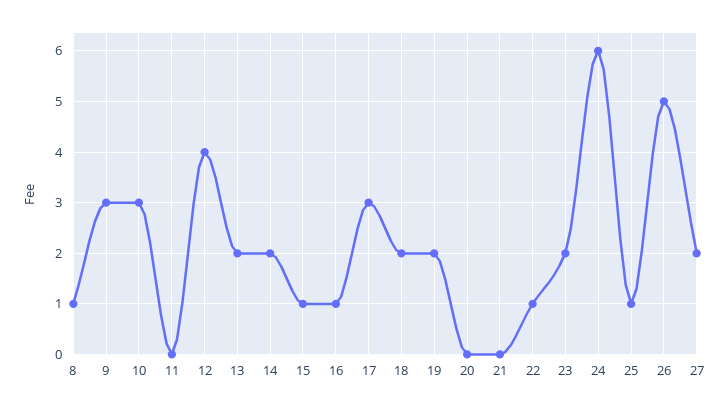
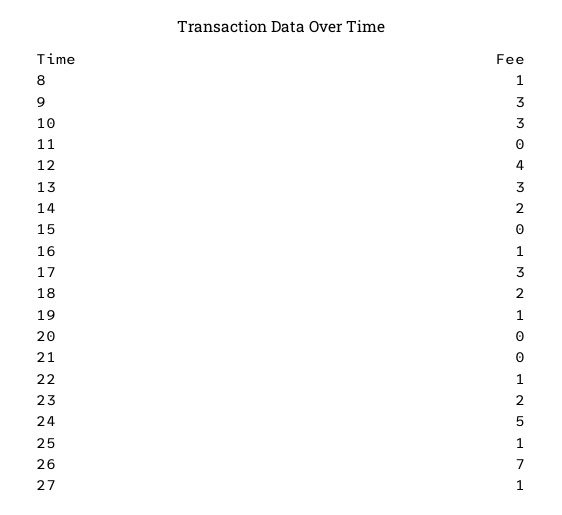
  {
    "8": 1,
    "9": 3,
    "10": 3,
    "11": 0,
    "12": 4,
-   "13": 2,
+   "13": 3,
    "14": 2,
-   "15": 1,
+   "15": 0,
    "16": 1,
    "17": 3,
    "18": 2,
-   "19": 2,
+   "19": 1,
    "20": 0,
    "21": 0,
    "22": 1,
    "23": 2,
-   "24": 6,
+   "24": 5,
    "25": 1,
-   "26": 5,
+   "26": 7,
-   "27": 2
+   "27": 1
  }

